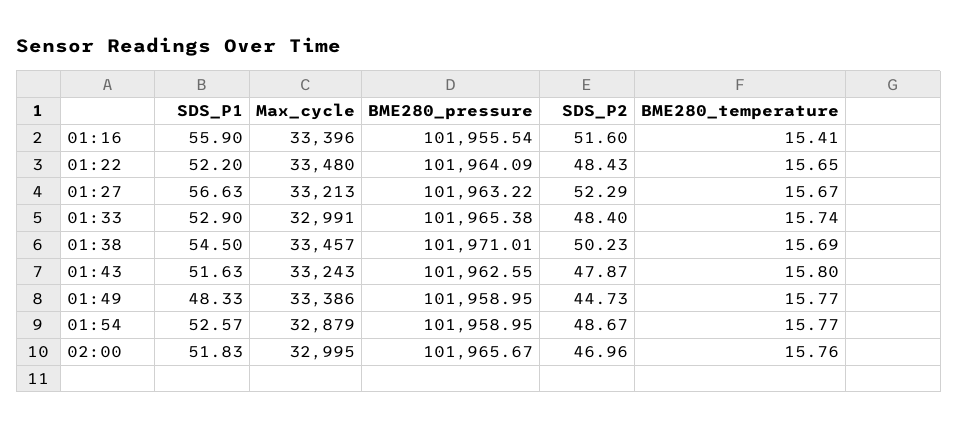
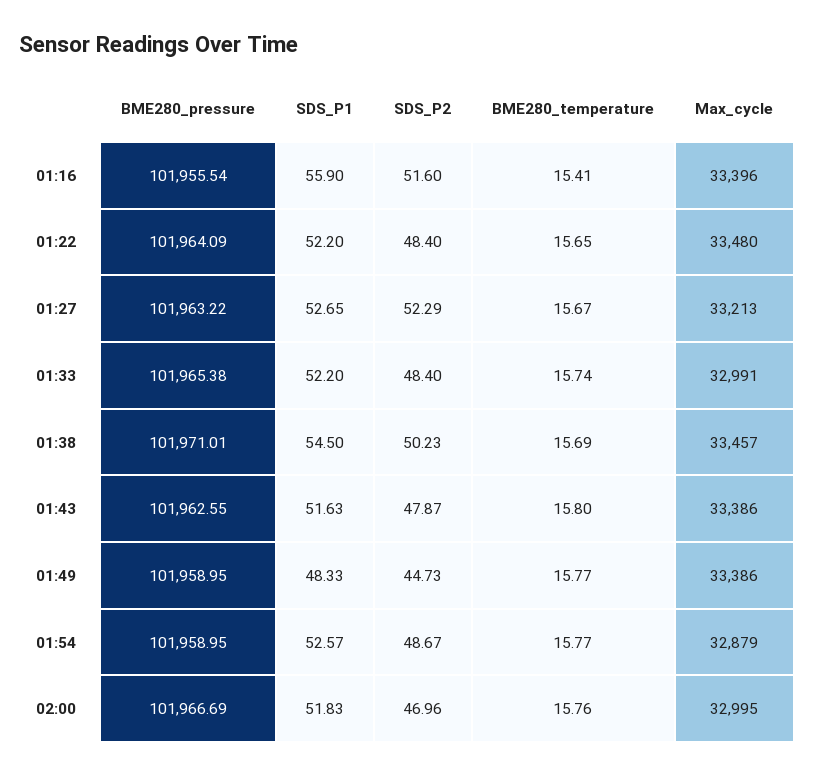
  {
    "SDS_P1": {
      "01:16": 55.9,
      "01:22": 52.2,
-     "01:27": 56.63,
+     "01:27": 52.65,
-     "01:33": 52.9,
+     "01:33": 52.2,
      "01:38": 54.5,
      "01:43": 51.63,
      "01:49": 48.33,
      "01:54": 52.57,
      "02:00": 51.83
    },
    "Max_cycle": {
      "01:16": 33396,
      "01:22": 33480,
      "01:27": 33213,
      "01:33": 32991,
      "01:38": 33457,
-     "01:43": 33243,
+     "01:43": 33386,
      "01:49": 33386,
      "01:54": 32879,
      "02:00": 32995
    },
    "BME280_pressure": {
      "01:16": 101955.54,
      "01:22": 101964.09,
      "01:27": 101963.22,
      "01:33": 101965.38,
      "01:38": 101971.01,
      "01:43": 101962.55,
      "01:49": 101958.95,
      "01:54": 101958.95,
-     "02:00": 101965.67
+     "02:00": 101966.69
    },
    "SDS_P2": {
      "01:16": 51.6,
-     "01:22": 48.43,
+     "01:22": 48.4,
      "01:27": 52.29,
      "01:33": 48.4,
      "01:38": 50.23,
      "01:43": 47.87,
      "01:49": 44.73,
      "01:54": 48.67,
      "02:00": 46.96
    },
    "BME280_temperature": {
      "01:16": 15.41,
      "01:22": 15.65,
      "01:27": 15.67,
      "01:33": 15.74,
      "01:38": 15.69,
      "01:43": 15.8,
      "01:49": 15.77,
      "01:54": 15.77,
      "02:00": 15.76
    }
  }

